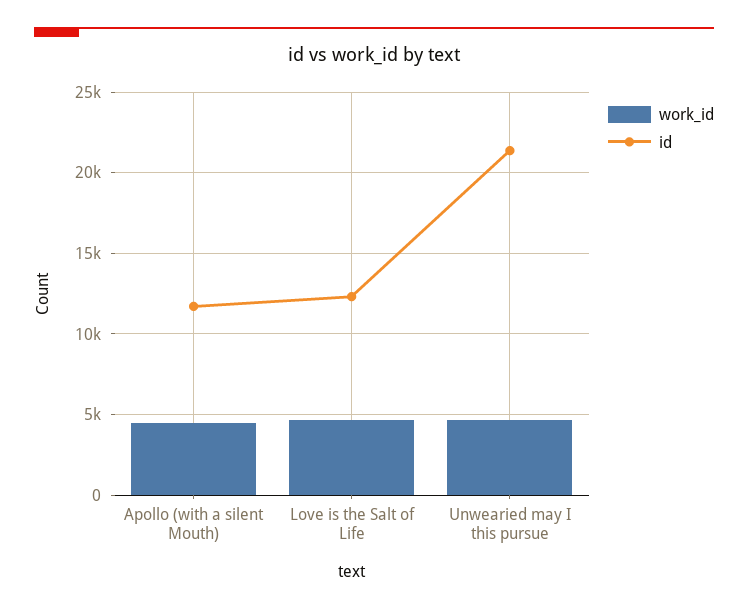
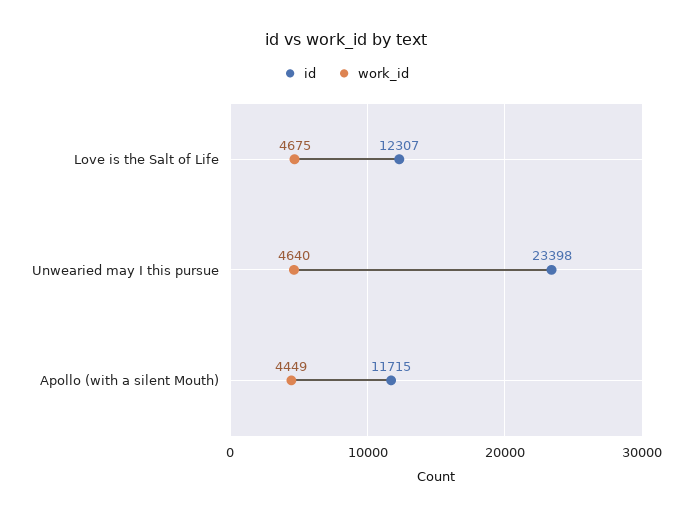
  {
    "work_id": {
      "Apollo (with a silent Mouth)": 4449,
      "Love is the Salt of Life": 4675,
      "Unwearied may I this pursue": 4640
    },
    "id": {
      "Apollo (with a silent Mouth)": 11715,
      "Love is the Salt of Life": 12307,
-     "Unwearied may I this pursue": 21500
+     "Unwearied may I this pursue": 23398
    }
  }

